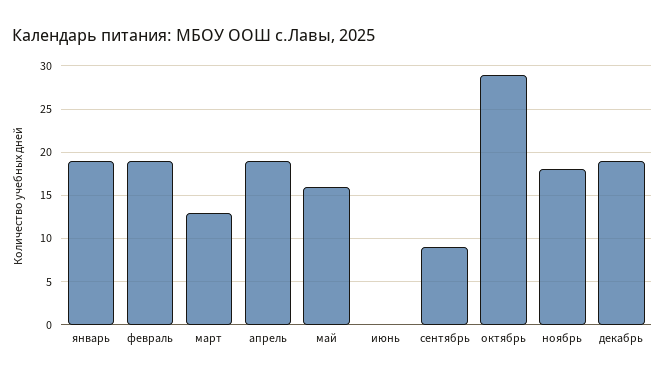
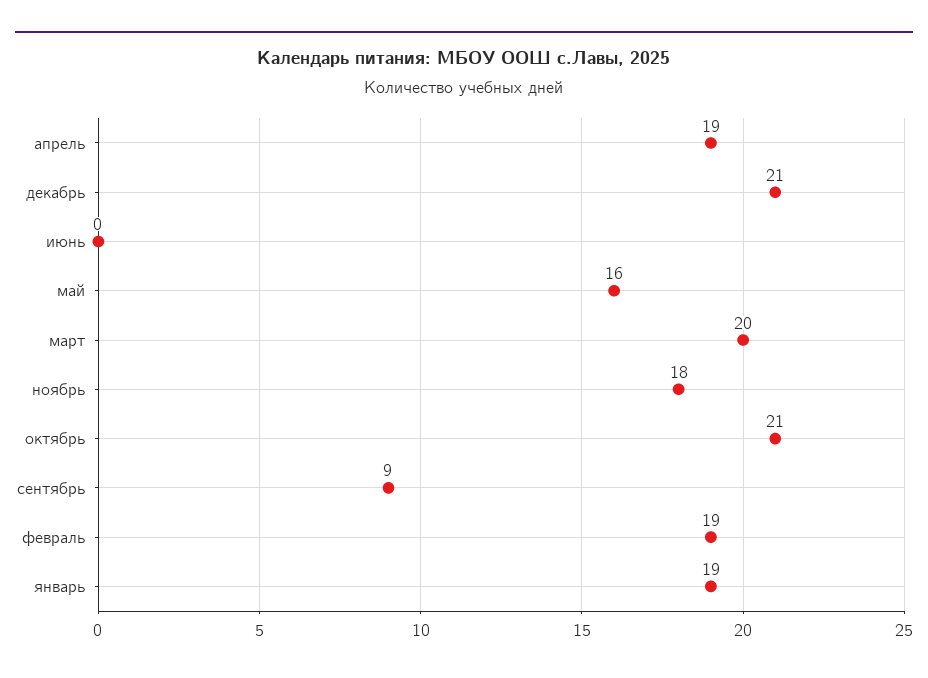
  {
    "январь": 19,
    "февраль": 19,
-   "март": 13,
+   "март": 20,
    "апрель": 19,
    "май": 16,
    "июнь": 0,
    "сентябрь": 9,
-   "октябрь": 29,
+   "октябрь": 21,
    "ноябрь": 18,
-   "декабрь": 19
+   "декабрь": 21
  }

